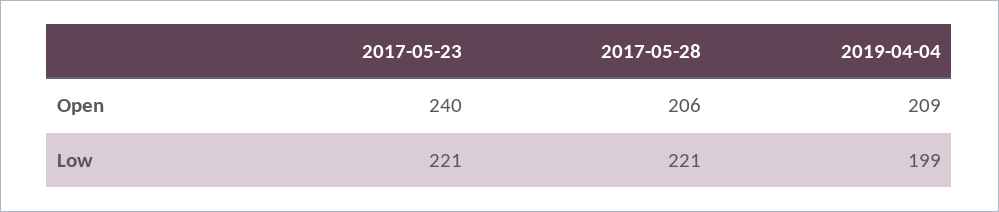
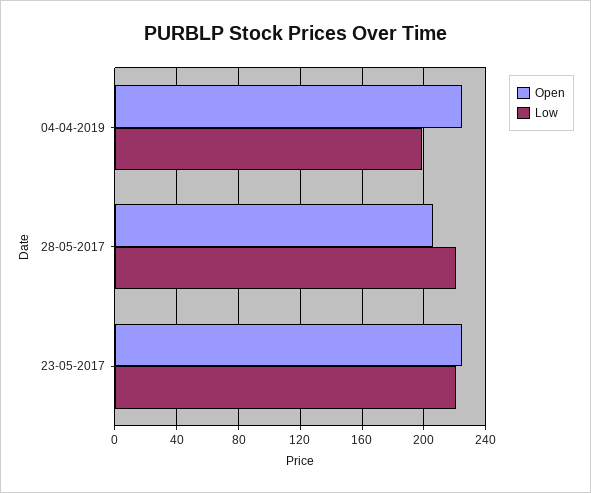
  {
    "Open": {
-     "2017-05-23": 240,
+     "2017-05-23": 225,
      "2017-05-28": 206,
-     "2019-04-04": 209
+     "2019-04-04": 225
    },
    "Low": {
      "2017-05-23": 221,
      "2017-05-28": 221,
      "2019-04-04": 199
    }
  }

